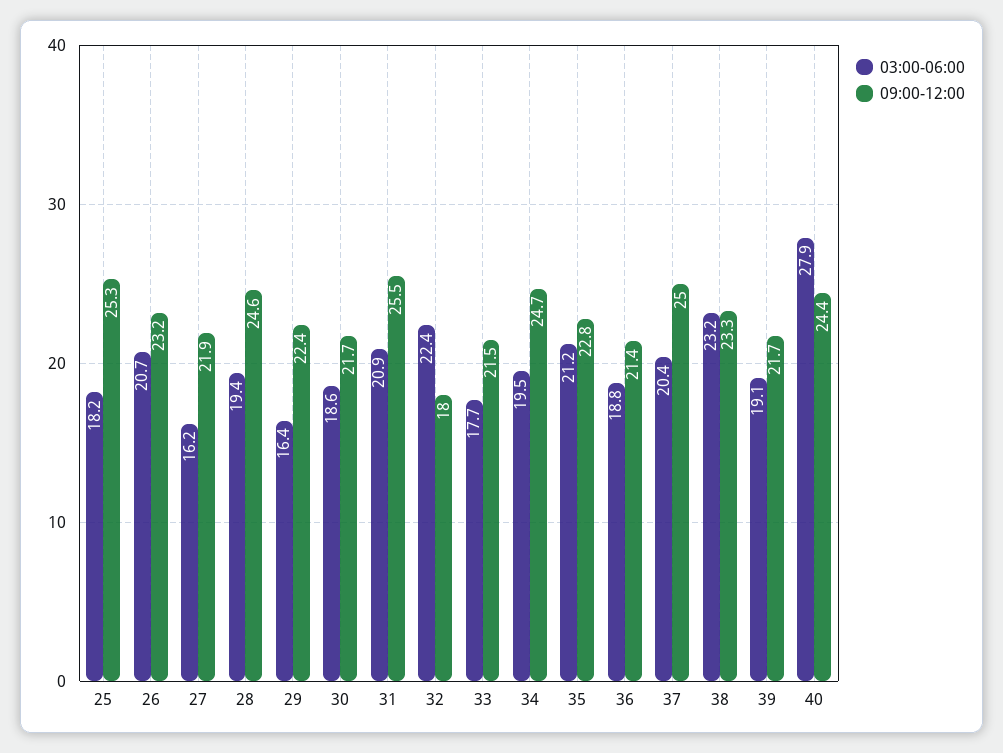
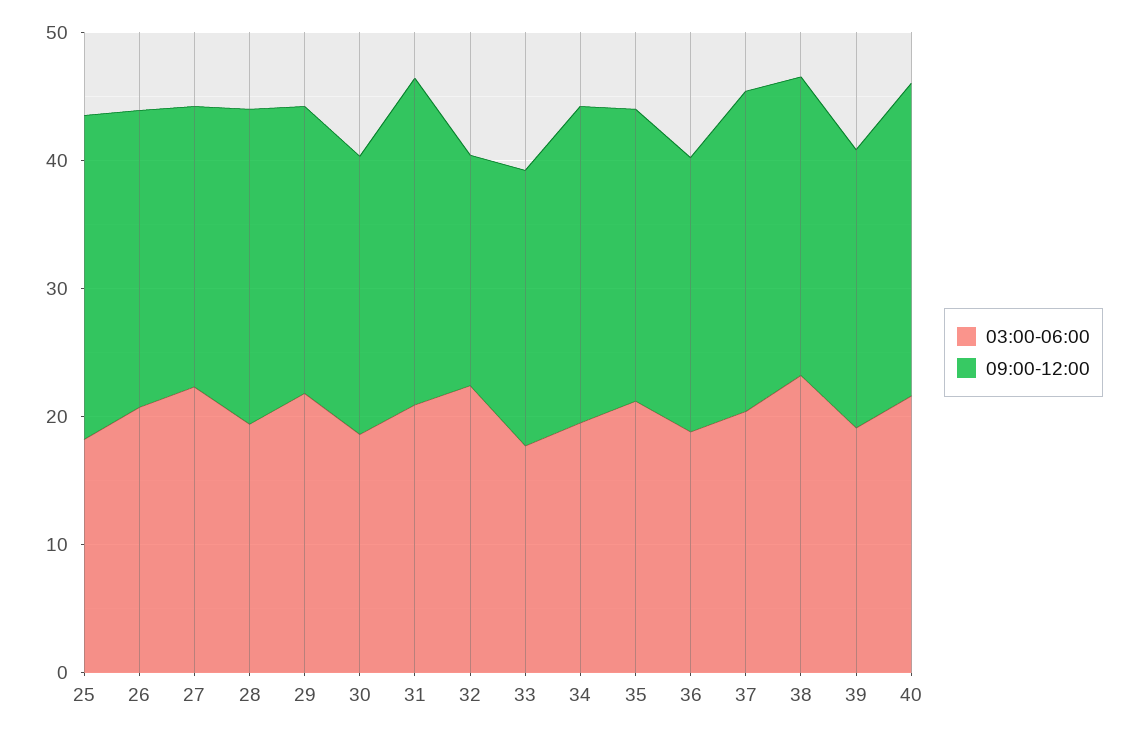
  {
    "03:00-06:00": {
      "25": 18.2,
      "26": 20.7,
-     "27": 16.2,
+     "27": 22,
      "28": 19.4,
-     "29": 16.4,
+     "29": 22,
      "30": 18.6,
      "31": 20.9,
      "32": 22.4,
      "33": 17.7,
      "34": 19.5,
      "35": 21.2,
      "36": 18.8,
      "37": 20.4,
      "38": 23.2,
      "39": 19.1,
-     "40": 27.9
+     "40": 22
    },
    "09:00-12:00": {
      "25": 25.3,
      "26": 23.2,
      "27": 21.9,
      "28": 24.6,
      "29": 22.4,
      "30": 21.7,
      "31": 25.5,
      "32": 18,
      "33": 21.5,
      "34": 24.7,
      "35": 22.8,
      "36": 21.4,
      "37": 25,
      "38": 23.3,
      "39": 21.7,
      "40": 24.4
    }
  }

